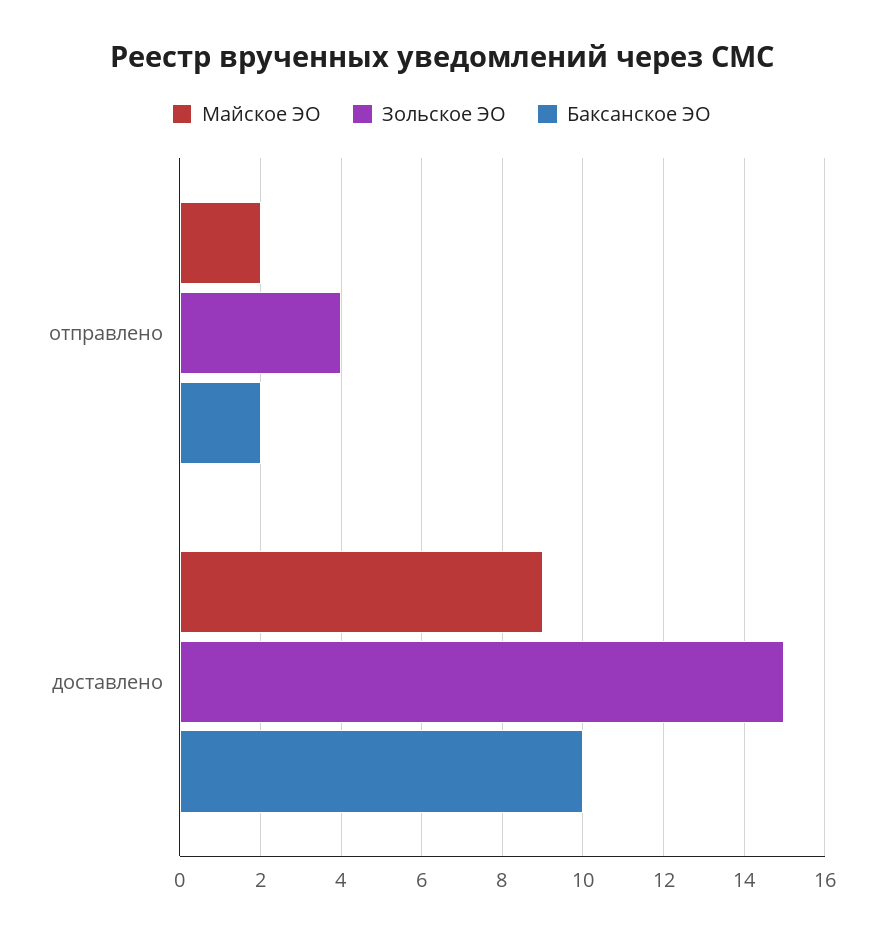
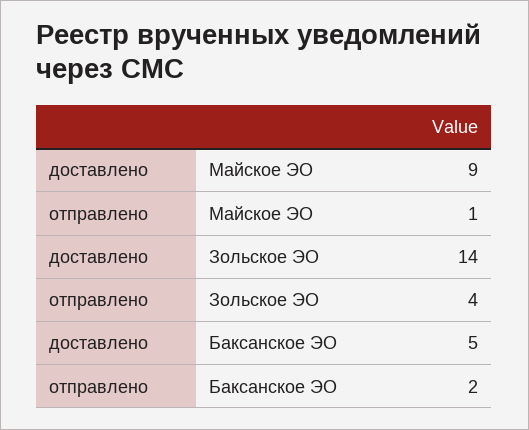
  {
    "Майское ЭО": {
-     "отправлено": 2,
+     "отправлено": 1,
      "доставлено": 9
    },
    "Зольское ЭО": {
      "отправлено": 4,
-     "доставлено": 15
+     "доставлено": 14
    },
    "Баксанское ЭО": {
      "отправлено": 2,
-     "доставлено": 10
+     "доставлено": 5
    }
  }

